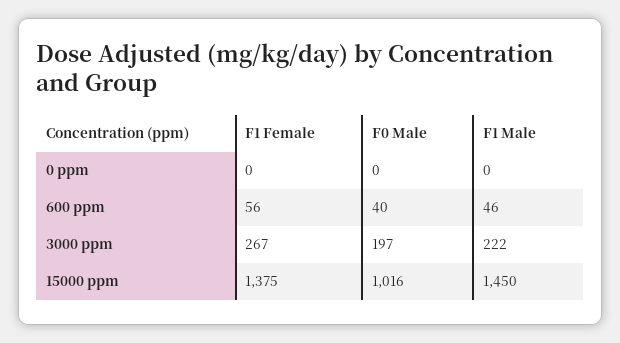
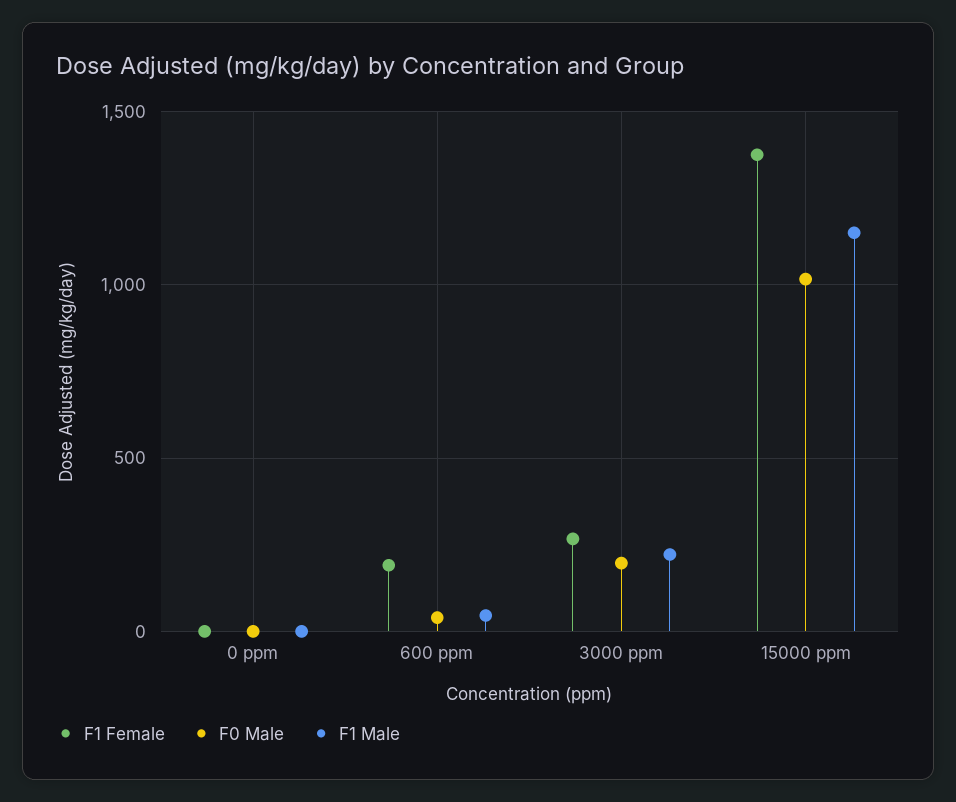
  {
    "F1 Female": {
      "0 ppm": 0,
-     "600 ppm": 56,
+     "600 ppm": 200,
      "3000 ppm": 267,
      "15000 ppm": 1375
    },
    "F0 Male": {
      "0 ppm": 0,
      "600 ppm": 40,
      "3000 ppm": 197,
      "15000 ppm": 1016
    },
    "F1 Male": {
      "0 ppm": 0,
      "600 ppm": 46,
      "3000 ppm": 222,
-     "15000 ppm": 1450
+     "15000 ppm": 1150
    }
  }

